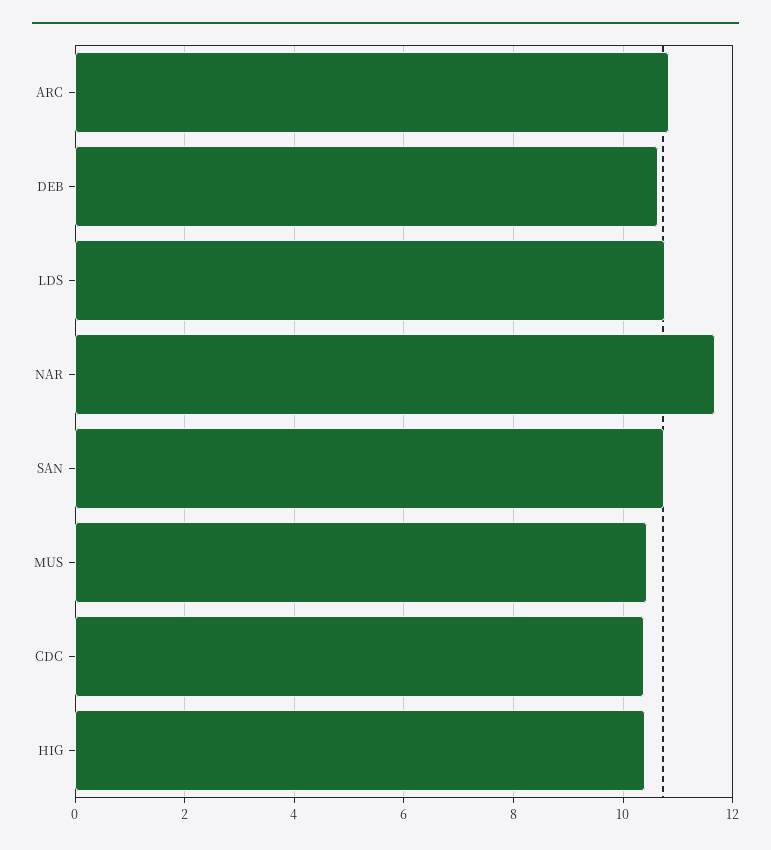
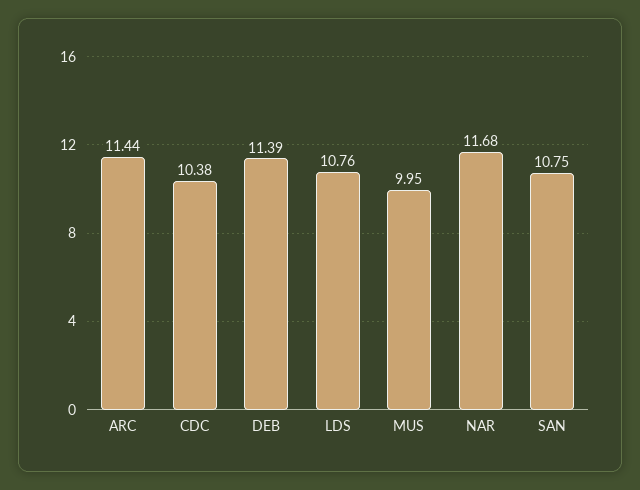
  {
-   "ARC": 10.8,
+   "ARC": 11.44,
-   "DEB": 10.6,
+   "DEB": 11.39,
    "LDS": 10.76,
    "NAR": 11.68,
    "SAN": 10.75,
-   "MUS": 10.4,
+   "MUS": 9.95,
-   "CDC": 10.38,
+   "CDC": 10.38
-   "HIG": 10.4
  }

